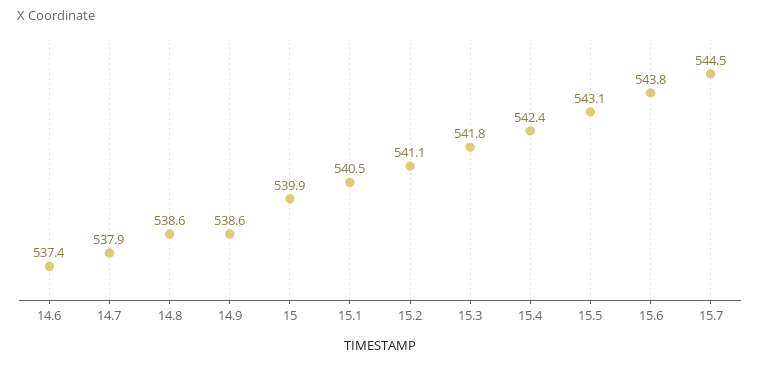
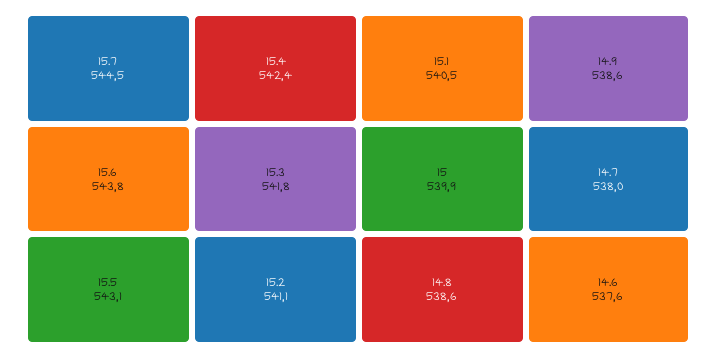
  {
-   "14.6": 537.4,
+   "14.6": 537.6,
-   "14.7": 537.9,
+   "14.7": 538,
    "14.8": 538.6,
    "14.9": 538.6,
    "15": 539.9,
    "15.1": 540.5,
    "15.2": 541.1,
    "15.3": 541.8,
    "15.4": 542.4,
    "15.5": 543.1,
    "15.6": 543.8,
    "15.7": 544.5
  }

